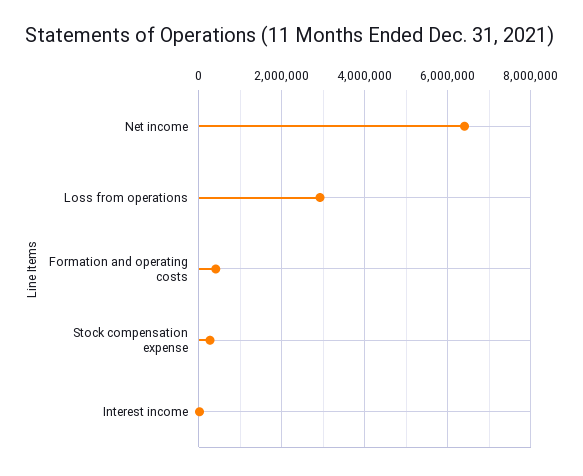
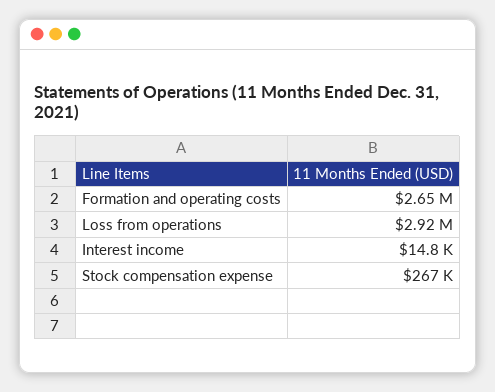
  {
-   "Net income": 6400000,
    "Loss from operations": 2920000,
-   "Formation and operating costs": 400000,
+   "Formation and operating costs": 2650000,
    "Stock compensation expense": 267000,
    "Interest income": 14800
  }

